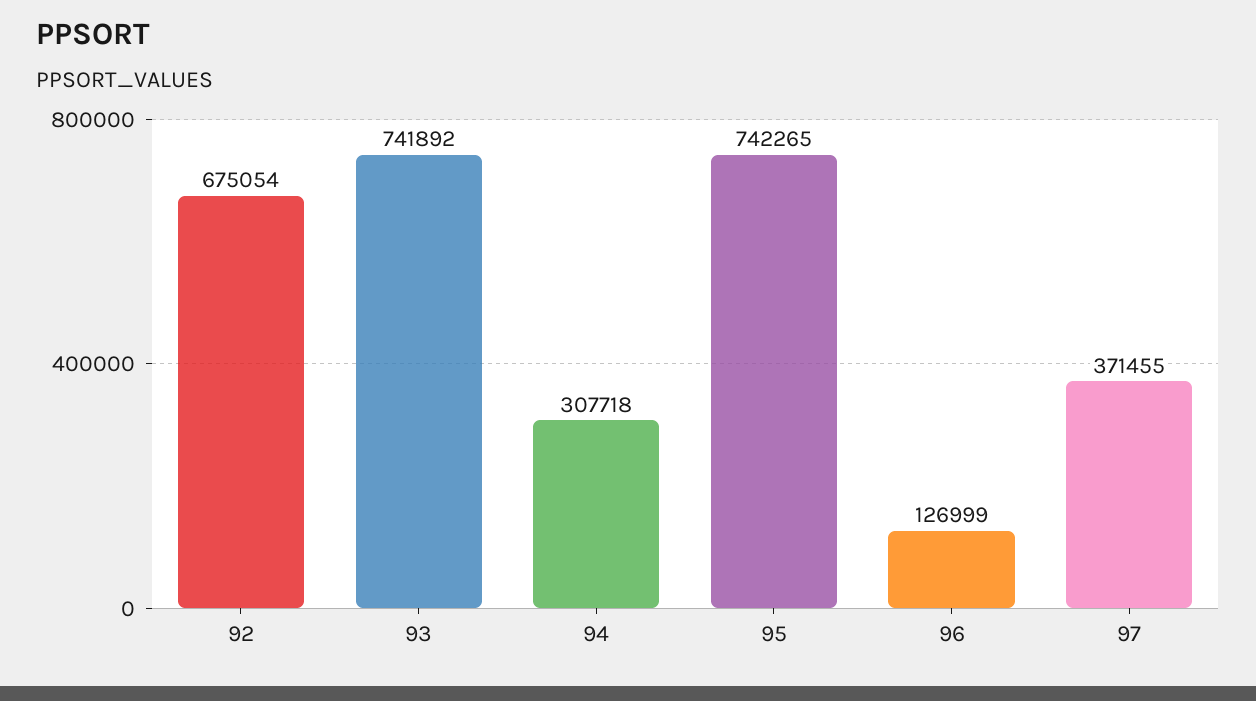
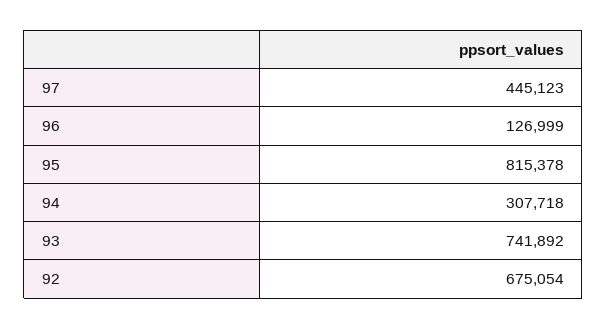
  {
    "92": 675054,
    "93": 741892,
    "94": 307718,
-   "95": 742265,
+   "95": 815378,
    "96": 126999,
-   "97": 371455
+   "97": 445123
  }

